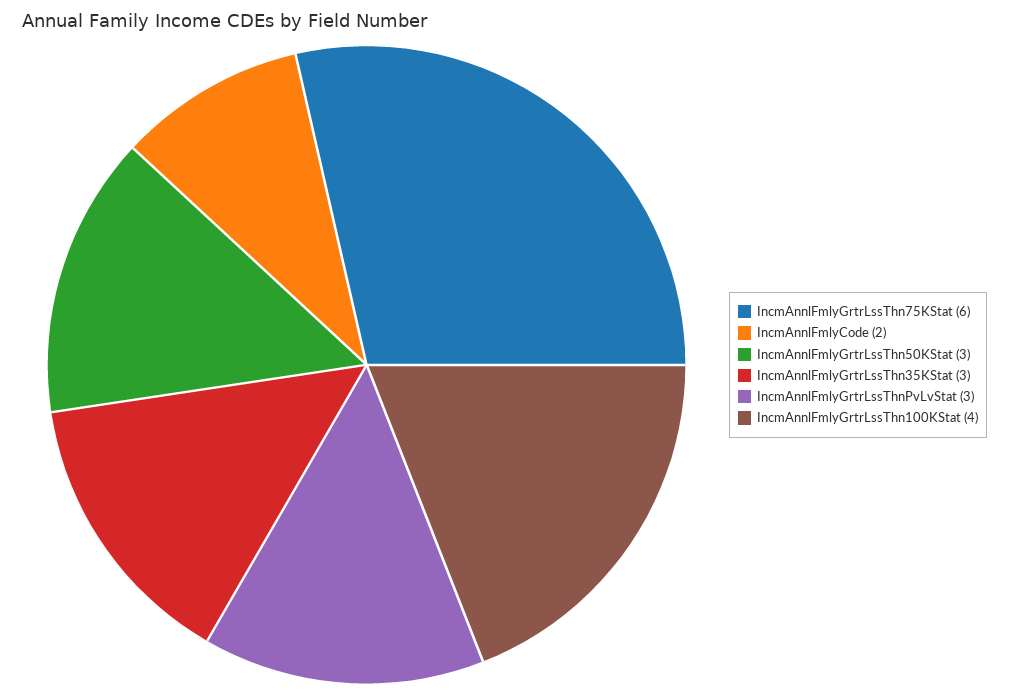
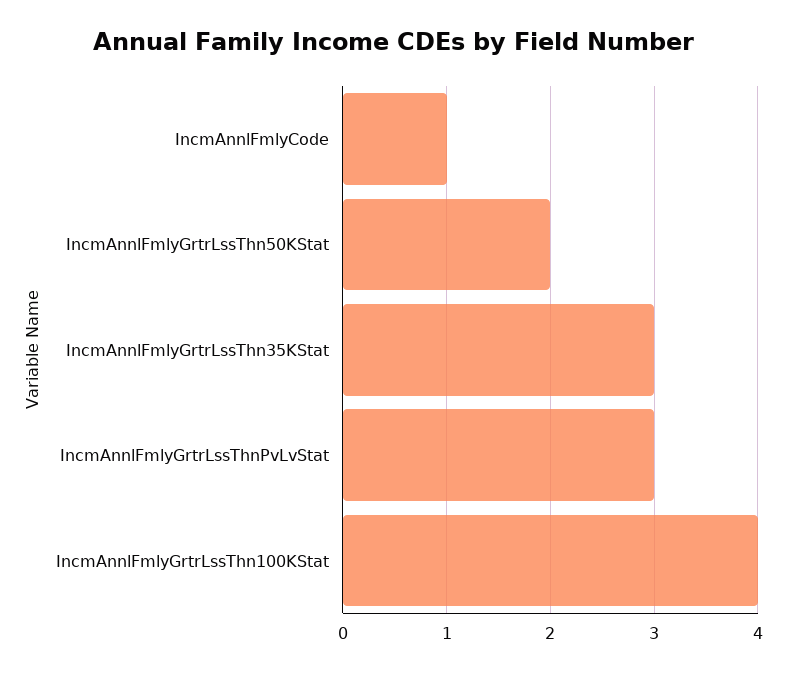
  {
-   "IncmAnnlFmlyGrtrLssThn75KStat": 6,
-   "IncmAnnlFmlyCode": 2,
+   "IncmAnnlFmlyCode": 1,
-   "IncmAnnlFmlyGrtrLssThn50KStat": 3,
+   "IncmAnnlFmlyGrtrLssThn50KStat": 2,
    "IncmAnnlFmlyGrtrLssThn35KStat": 3,
    "IncmAnnlFmlyGrtrLssThnPvLvStat": 3,
    "IncmAnnlFmlyGrtrLssThn100KStat": 4
  }

